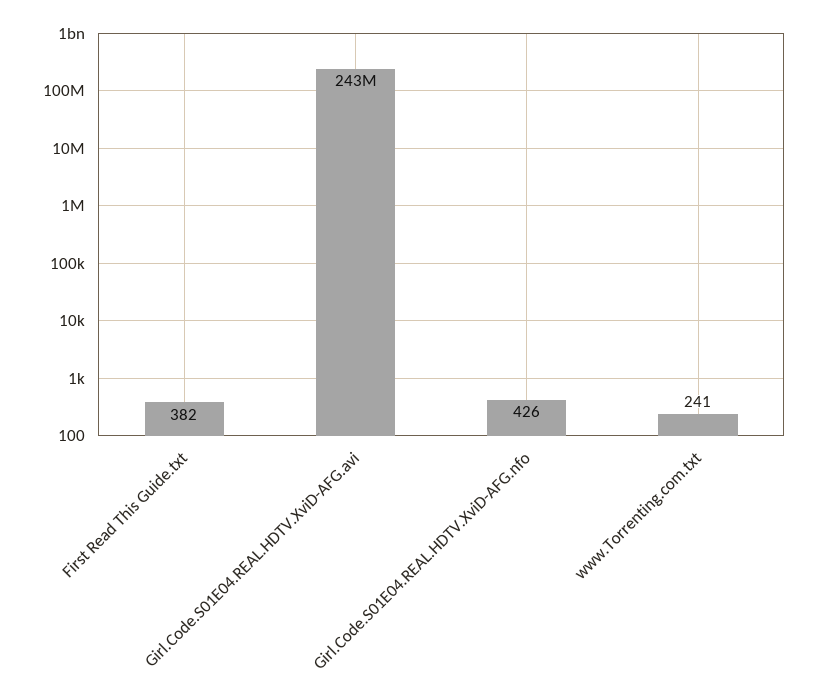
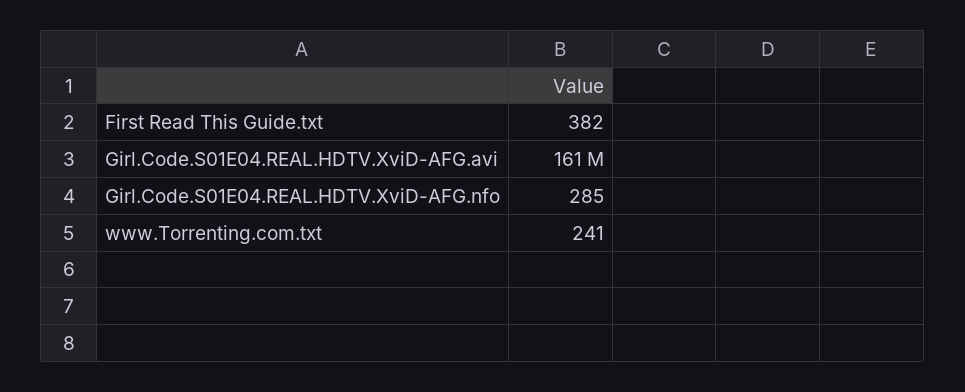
  {
    "First Read This Guide.txt": 382,
-   "Girl.Code.S01E04.REAL.HDTV.XviD-AFG.avi": 243000000,
+   "Girl.Code.S01E04.REAL.HDTV.XviD-AFG.avi": 161000000,
-   "Girl.Code.S01E04.REAL.HDTV.XviD-AFG.nfo": 426,
+   "Girl.Code.S01E04.REAL.HDTV.XviD-AFG.nfo": 285,
    "www.Torrenting.com.txt": 241
  }

